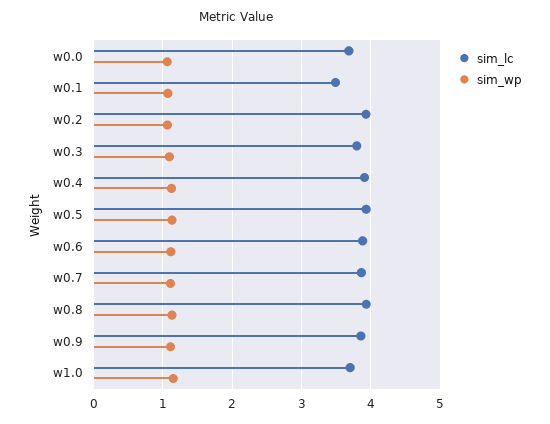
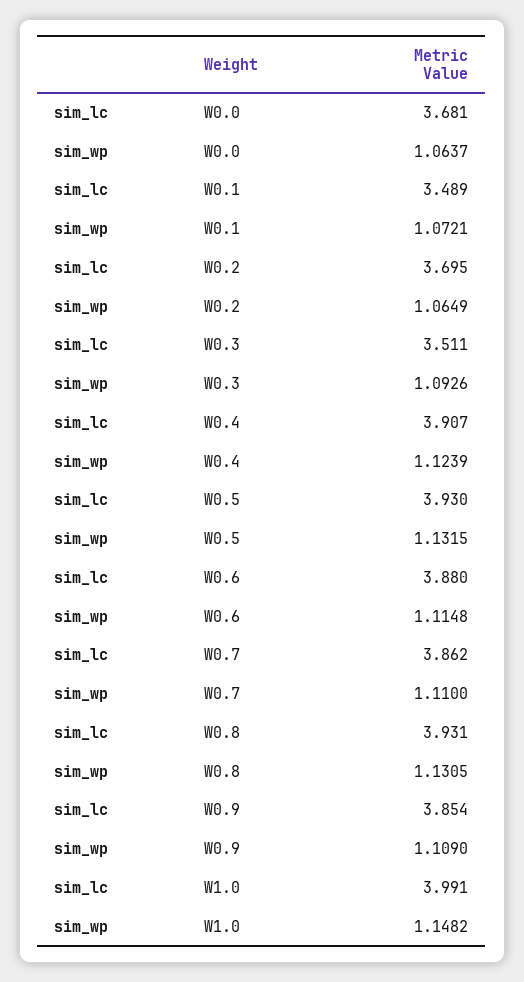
  {
    "sim_lc": {
      "w0.0": 3.681,
      "w0.1": 3.489,
-     "w0.2": 3.9,
+     "w0.2": 3.695,
-     "w0.3": 3.8,
+     "w0.3": 3.511,
      "w0.4": 3.907,
      "w0.5": 3.93,
      "w0.6": 3.88,
      "w0.7": 3.862,
      "w0.8": 3.931,
      "w0.9": 3.854,
-     "w1.0": 3.7
+     "w1.0": 3.991
    },
    "sim_wp": {
      "w0.0": 1.0637,
      "w0.1": 1.0721,
      "w0.2": 1.0649,
      "w0.3": 1.0926,
      "w0.4": 1.1239,
      "w0.5": 1.1315,
      "w0.6": 1.1148,
      "w0.7": 1.11,
      "w0.8": 1.1305,
      "w0.9": 1.109,
      "w1.0": 1.1482
    }
  }

